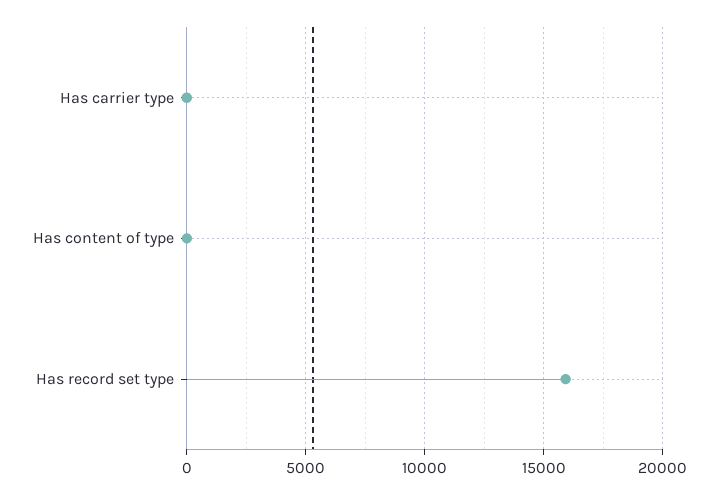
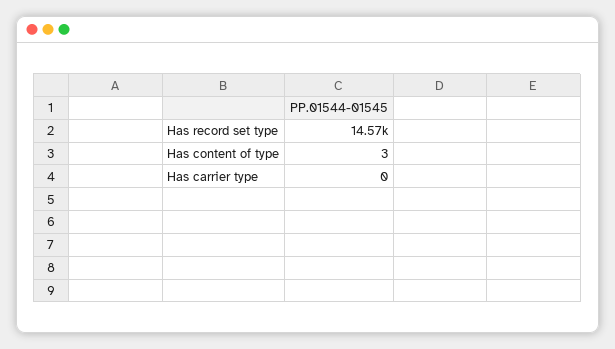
  {
    "Has carrier type": 0,
    "Has content of type": 3,
-   "Has record set type": 16000
+   "Has record set type": 14570
  }

